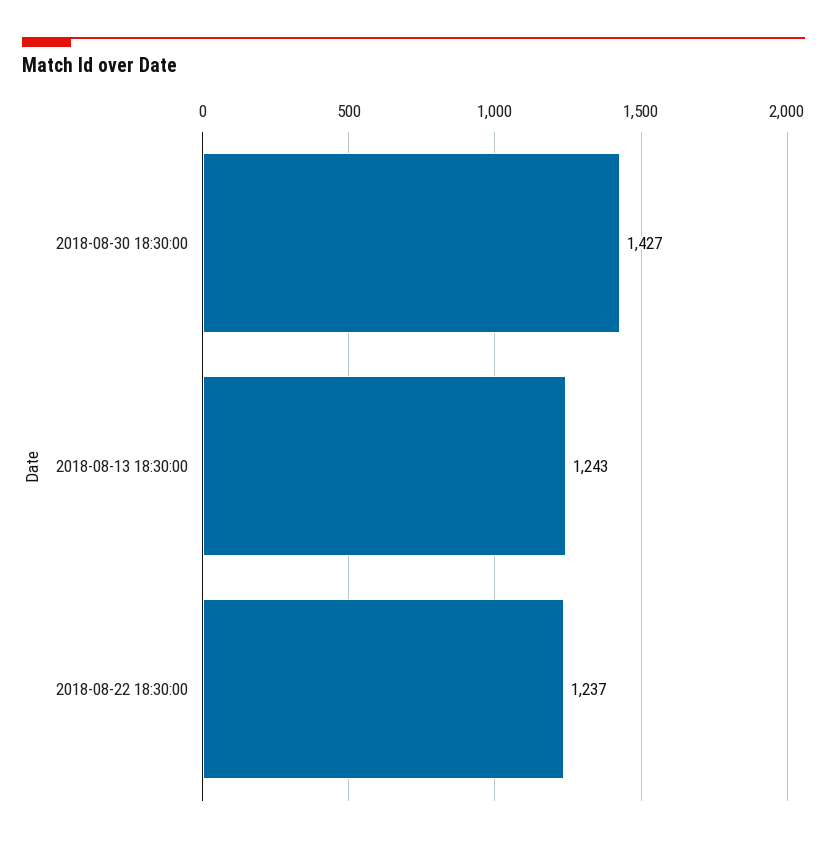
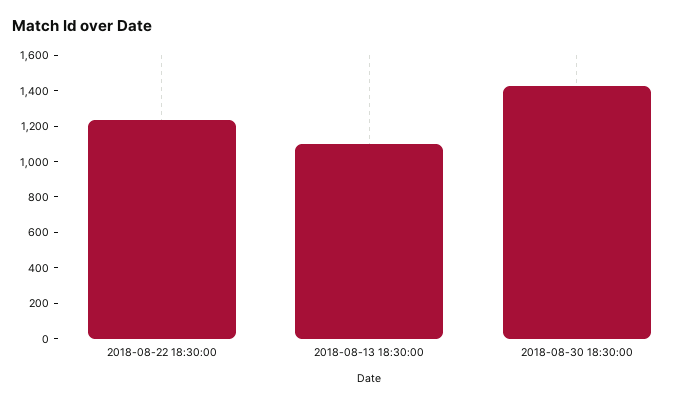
  {
    "2018-08-30 18:30:00": 1427,
-   "2018-08-13 18:30:00": 1243,
+   "2018-08-13 18:30:00": 1100,
    "2018-08-22 18:30:00": 1237
  }

